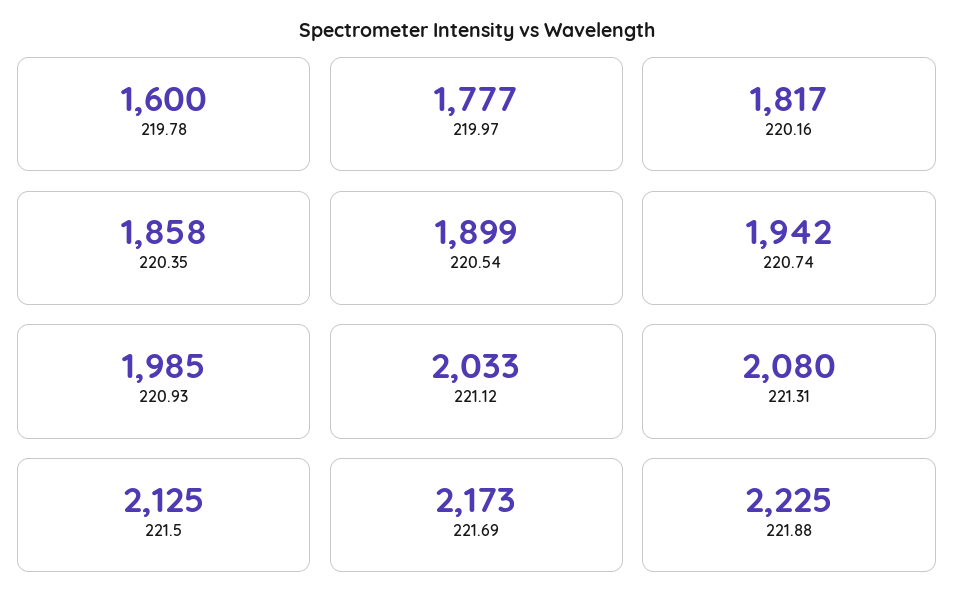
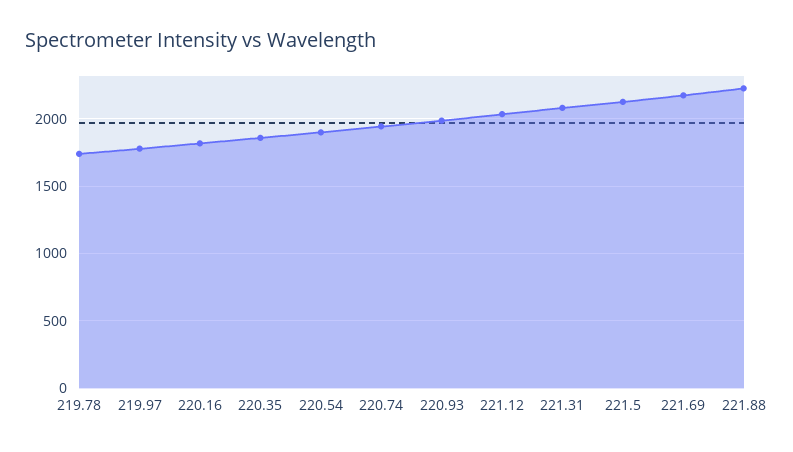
  {
-   "219.78": 1600,
+   "219.78": 1750,
    "219.97": 1777,
    "220.16": 1817,
    "220.35": 1858,
    "220.54": 1899,
    "220.74": 1942,
    "220.93": 1985,
    "221.12": 2033,
    "221.31": 2080,
    "221.5": 2125,
    "221.69": 2173,
    "221.88": 2225
  }

